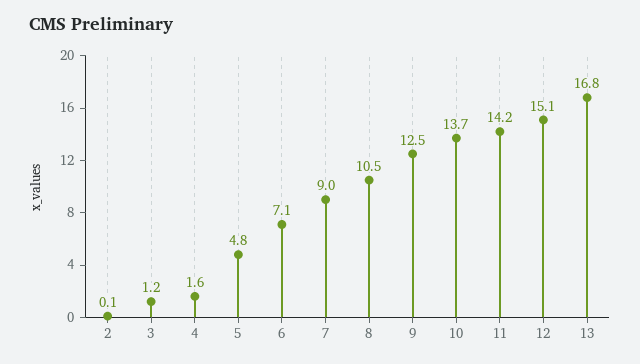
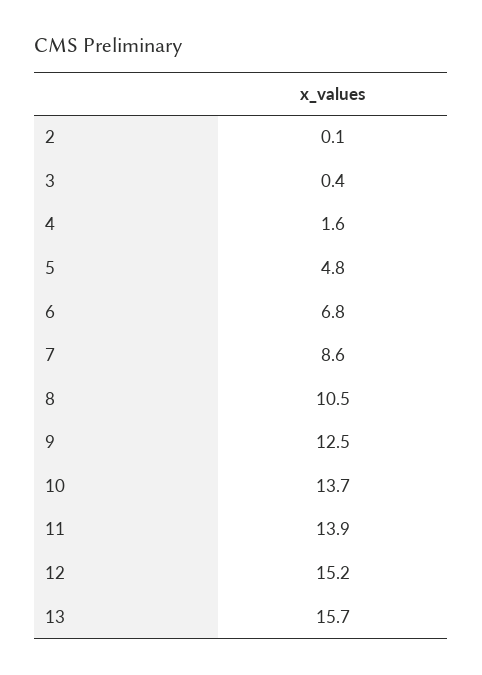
  {
    "2": 0.1,
-   "3": 1.2,
+   "3": 0.4,
    "4": 1.6,
    "5": 4.8,
-   "6": 7.1,
+   "6": 6.8,
-   "7": 9,
+   "7": 8.6,
    "8": 10.5,
    "9": 12.5,
    "10": 13.7,
-   "11": 14.2,
+   "11": 13.9,
-   "12": 15.1,
+   "12": 15.2,
-   "13": 16.8
+   "13": 15.7
  }

